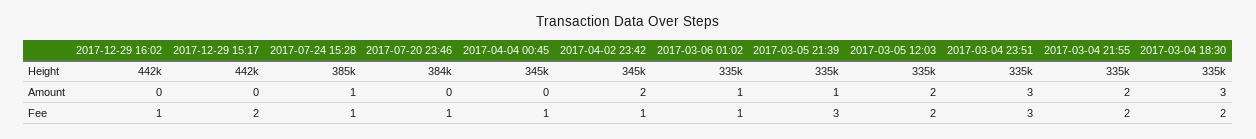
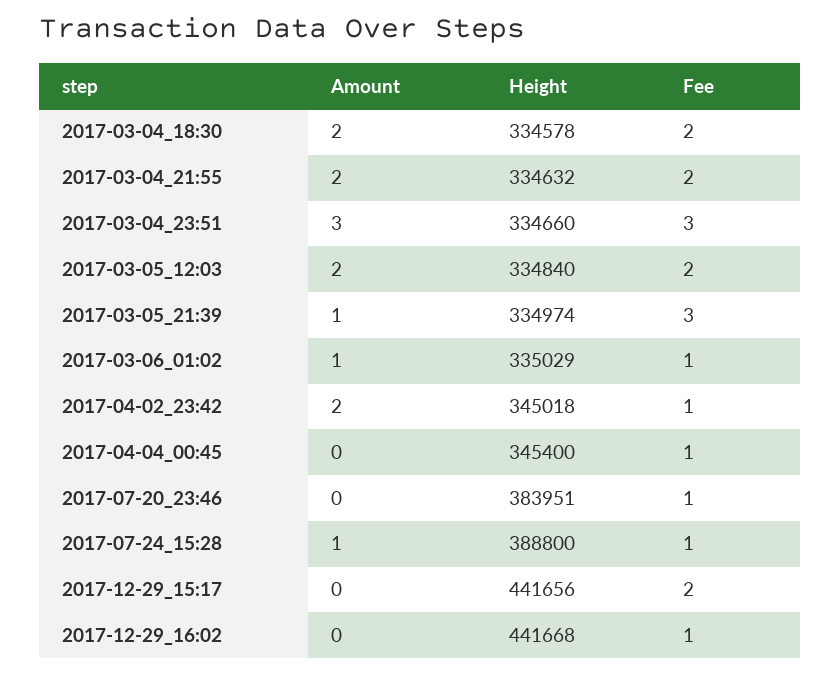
  {
    "2017-12-29 16:02": {
      "Height": 441668,
      "Amount": 0,
      "Fee": 1
    },
    "2017-12-29 15:17": {
      "Height": 441656,
      "Amount": 0,
      "Fee": 2
    },
    "2017-07-24 15:28": {
-     "Height": 385000,
+     "Height": 388800,
      "Amount": 1,
      "Fee": 1
    },
    "2017-07-20 23:46": {
      "Height": 383951,
      "Amount": 0,
      "Fee": 1
    },
    "2017-04-04 00:45": {
      "Height": 345400,
      "Amount": 0,
      "Fee": 1
    },
    "2017-04-02 23:42": {
      "Height": 345018,
      "Amount": 2,
      "Fee": 1
    },
    "2017-03-06 01:02": {
      "Height": 335029,
      "Amount": 1,
      "Fee": 1
    },
    "2017-03-05 21:39": {
      "Height": 334974,
      "Amount": 1,
      "Fee": 3
    },
    "2017-03-05 12:03": {
      "Height": 334840,
      "Amount": 2,
      "Fee": 2
    },
    "2017-03-04 23:51": {
      "Height": 334660,
      "Amount": 3,
      "Fee": 3
    },
    "2017-03-04 21:55": {
      "Height": 334632,
      "Amount": 2,
      "Fee": 2
    },
    "2017-03-04 18:30": {
      "Height": 334578,
-     "Amount": 3,
+     "Amount": 2,
      "Fee": 2
    }
  }

